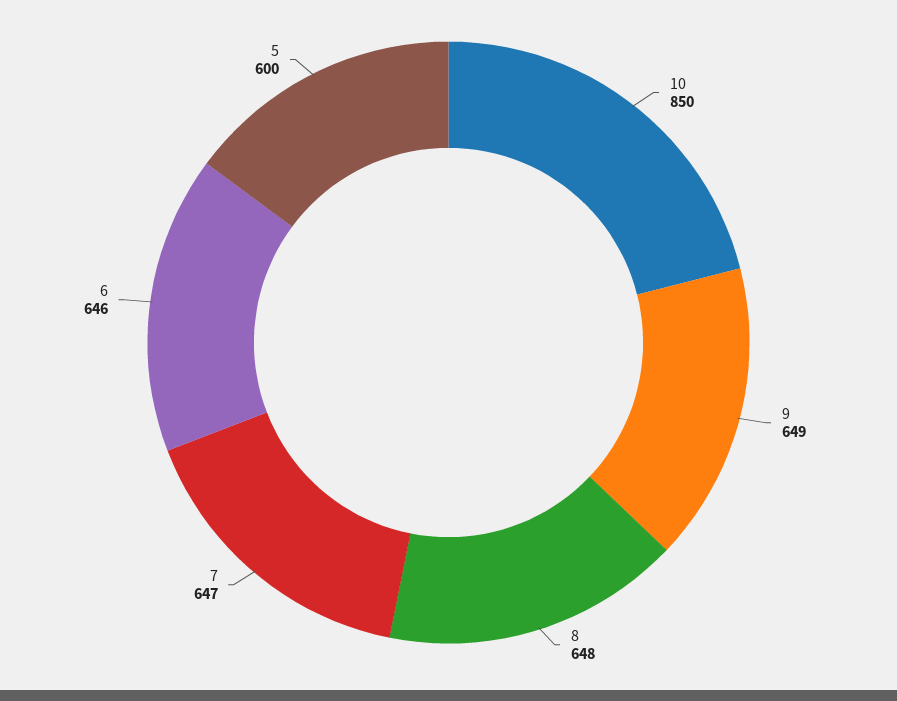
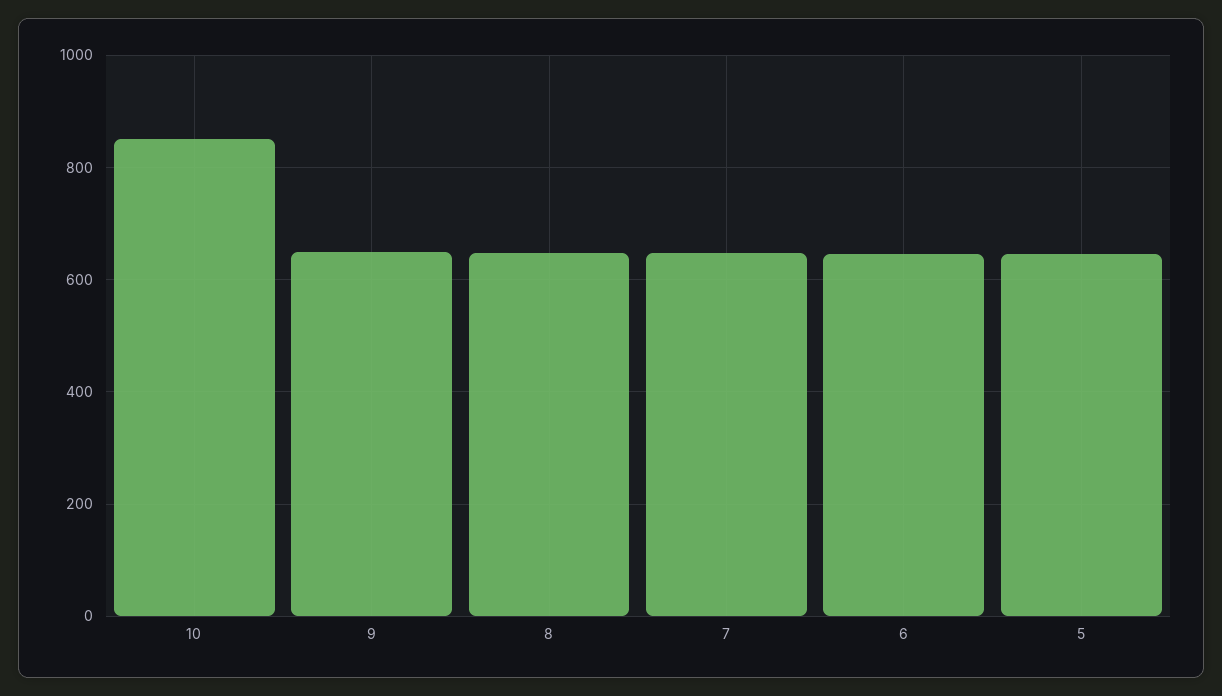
  {
    "10": 850,
    "9": 649,
    "8": 648,
    "7": 647,
    "6": 646,
-   "5": 600
+   "5": 640
  }

